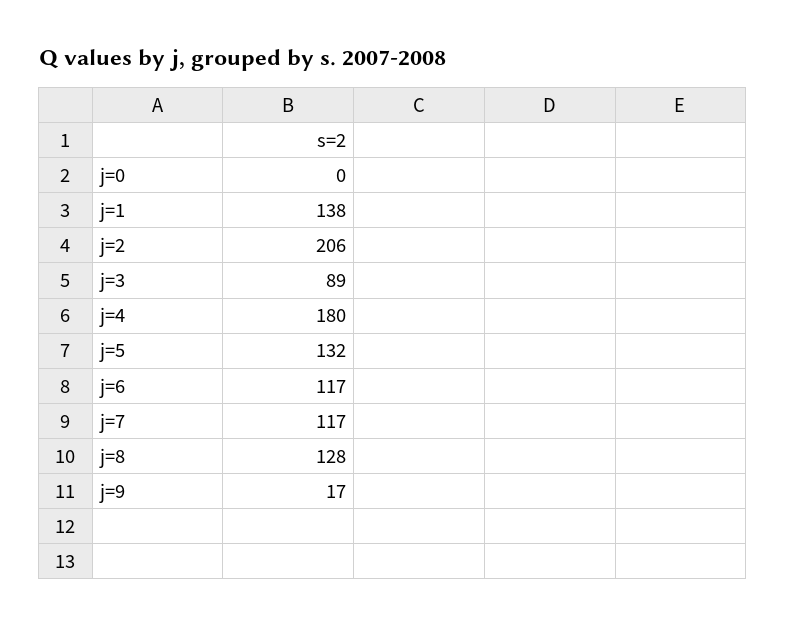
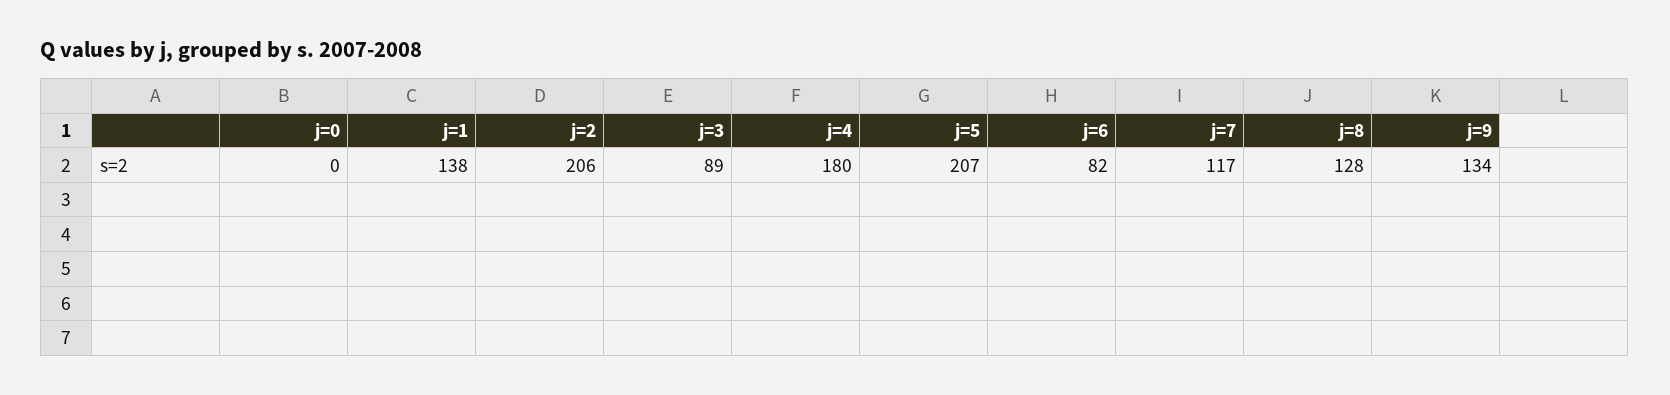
  {
    "j=0": 0,
    "j=1": 138,
    "j=2": 206,
    "j=3": 89,
    "j=4": 180,
-   "j=5": 132,
+   "j=5": 207,
-   "j=6": 117,
+   "j=6": 82,
    "j=7": 117,
    "j=8": 128,
-   "j=9": 17
+   "j=9": 134
  }

